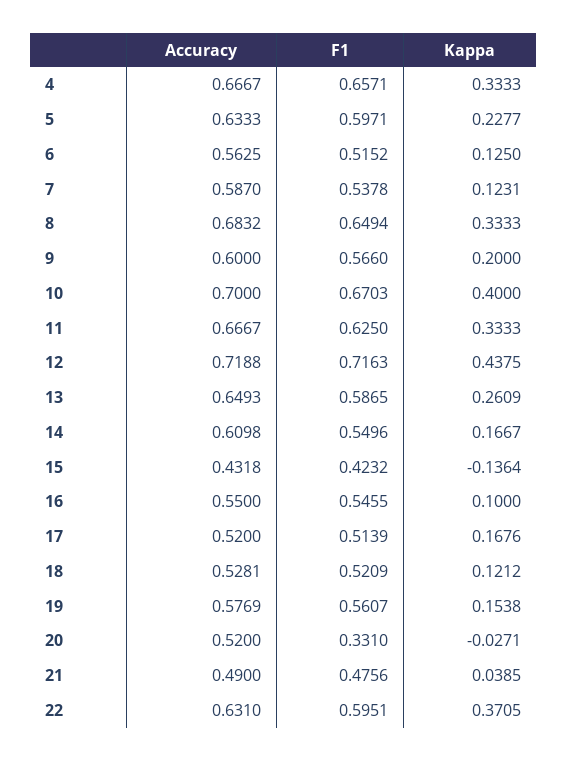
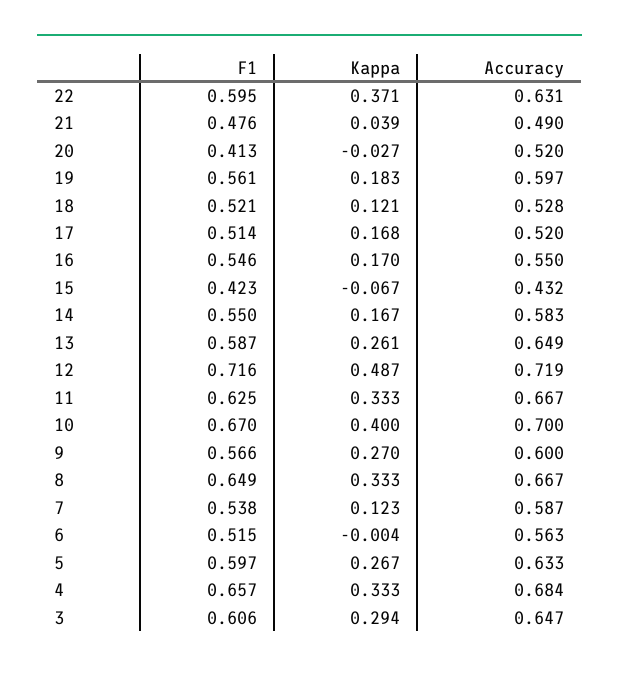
  {
    "Accuracy": {
-     "4": 0.6667,
+     "4": 0.684,
      "5": 0.6333,
      "6": 0.5625,
      "7": 0.587,
-     "8": 0.6832,
+     "8": 0.667,
      "9": 0.6,
      "10": 0.7,
      "11": 0.6667,
      "12": 0.7188,
      "13": 0.6493,
-     "14": 0.6098,
+     "14": 0.583,
      "15": 0.4318,
      "16": 0.55,
      "17": 0.52,
      "18": 0.5281,
-     "19": 0.5769,
+     "19": 0.597,
      "20": 0.52,
      "21": 0.49,
-     "22": 0.631
+     "22": 0.631,
+     "3": 0.647
    },
    "F1": {
      "4": 0.6571,
      "5": 0.5971,
      "6": 0.5152,
      "7": 0.5378,
      "8": 0.6494,
      "9": 0.566,
      "10": 0.6703,
      "11": 0.625,
      "12": 0.7163,
      "13": 0.5865,
      "14": 0.5496,
      "15": 0.4232,
      "16": 0.5455,
      "17": 0.5139,
      "18": 0.5209,
      "19": 0.5607,
-     "20": 0.331,
+     "20": 0.413,
      "21": 0.4756,
-     "22": 0.5951
+     "22": 0.5951,
+     "3": 0.606
    },
    "Kappa": {
      "4": 0.3333,
-     "5": 0.2277,
+     "5": 0.267,
-     "6": 0.125,
+     "6": -0.004,
      "7": 0.1231,
      "8": 0.3333,
-     "9": 0.2,
+     "9": 0.27,
      "10": 0.4,
      "11": 0.3333,
-     "12": 0.4375,
+     "12": 0.487,
      "13": 0.2609,
      "14": 0.1667,
-     "15": -0.1364,
+     "15": -0.067,
-     "16": 0.1,
+     "16": 0.17,
      "17": 0.1676,
      "18": 0.1212,
-     "19": 0.1538,
+     "19": 0.183,
      "20": -0.0271,
      "21": 0.0385,
-     "22": 0.3705
+     "22": 0.3705,
+     "3": 0.294
    }
  }

